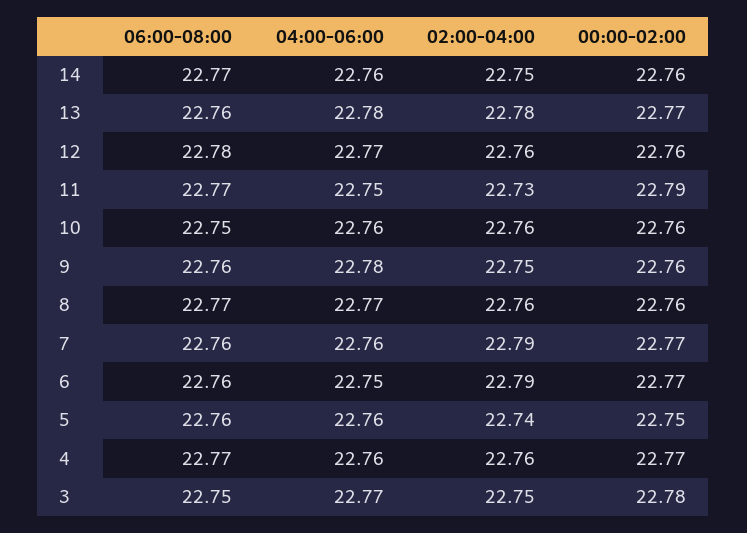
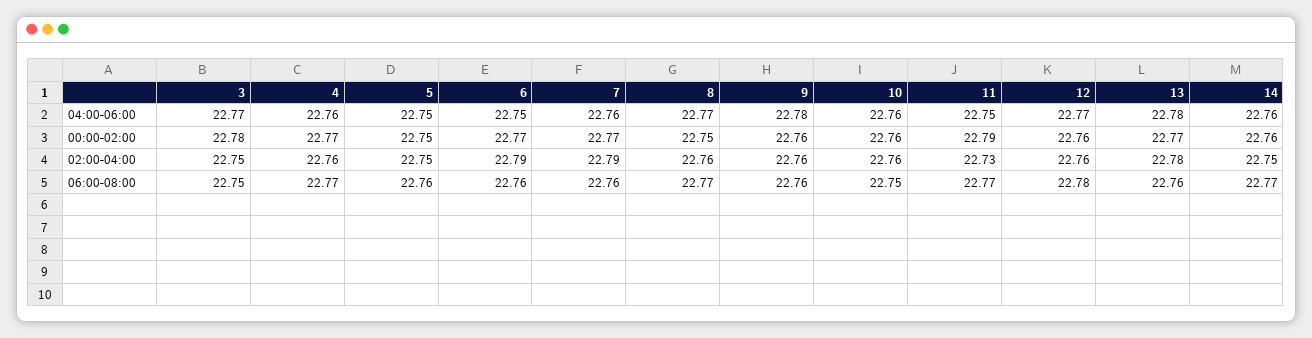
  {
    "06:00-08:00": {
      "14": 22.77,
      "13": 22.76,
      "12": 22.78,
      "11": 22.77,
      "10": 22.75,
      "9": 22.76,
      "8": 22.77,
      "7": 22.76,
      "6": 22.76,
      "5": 22.76,
      "4": 22.77,
      "3": 22.75
    },
    "04:00-06:00": {
      "14": 22.76,
      "13": 22.78,
      "12": 22.77,
      "11": 22.75,
      "10": 22.76,
      "9": 22.78,
      "8": 22.77,
      "7": 22.76,
      "6": 22.75,
-     "5": 22.76,
+     "5": 22.75,
      "4": 22.76,
      "3": 22.77
    },
    "02:00-04:00": {
      "14": 22.75,
      "13": 22.78,
      "12": 22.76,
      "11": 22.73,
      "10": 22.76,
-     "9": 22.75,
+     "9": 22.76,
      "8": 22.76,
      "7": 22.79,
      "6": 22.79,
-     "5": 22.74,
+     "5": 22.75,
      "4": 22.76,
      "3": 22.75
    },
    "00:00-02:00": {
      "14": 22.76,
      "13": 22.77,
      "12": 22.76,
      "11": 22.79,
      "10": 22.76,
      "9": 22.76,
-     "8": 22.76,
+     "8": 22.75,
      "7": 22.77,
      "6": 22.77,
      "5": 22.75,
      "4": 22.77,
      "3": 22.78
    }
  }

